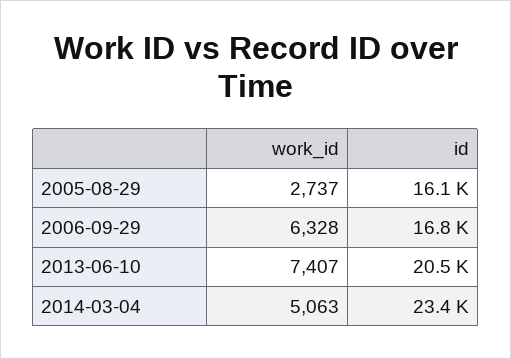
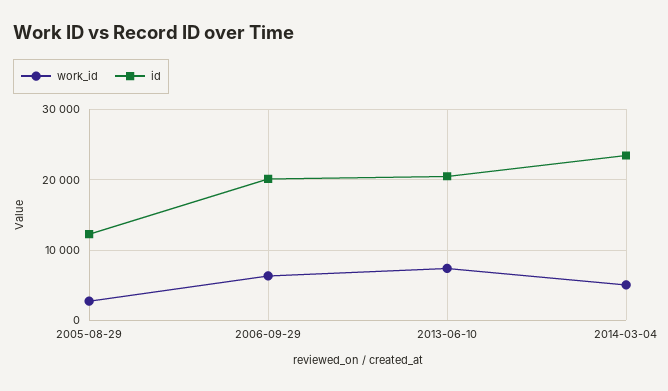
  {
    "work_id": {
      "2005-08-29": 2737,
      "2006-09-29": 6328,
      "2013-06-10": 7407,
      "2014-03-04": 5063
    },
    "id": {
-     "2005-08-29": 16100,
+     "2005-08-29": 12000,
-     "2006-09-29": 16800,
+     "2006-09-29": 20000,
      "2013-06-10": 20500,
      "2014-03-04": 23400
    }
  }

